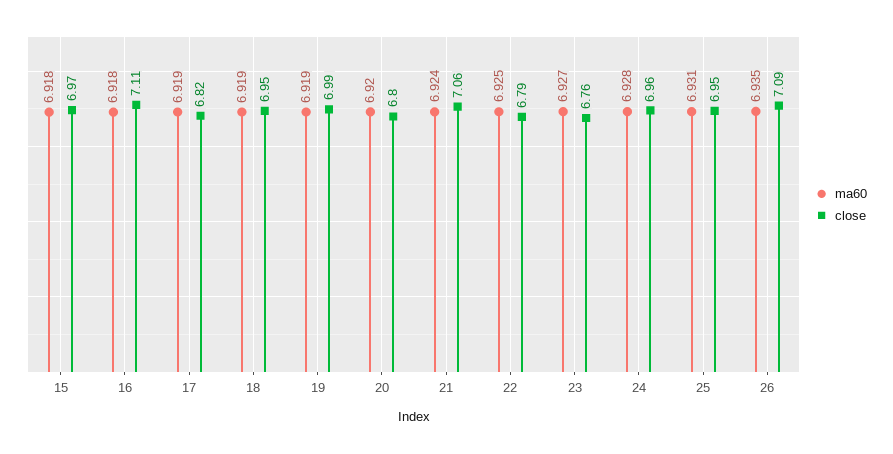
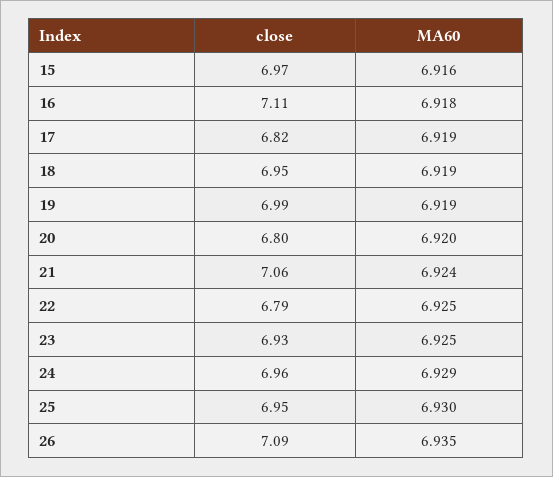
  {
    "ma60": {
-     "15": 6.918,
+     "15": 6.916,
      "16": 6.918,
      "17": 6.919,
      "18": 6.919,
      "19": 6.919,
      "20": 6.92,
      "21": 6.924,
      "22": 6.925,
-     "23": 6.927,
+     "23": 6.925,
-     "24": 6.928,
+     "24": 6.929,
-     "25": 6.931,
+     "25": 6.93,
      "26": 6.935
    },
    "close": {
      "15": 6.97,
      "16": 7.11,
      "17": 6.82,
      "18": 6.95,
      "19": 6.99,
      "20": 6.8,
      "21": 7.06,
      "22": 6.79,
-     "23": 6.76,
+     "23": 6.93,
      "24": 6.96,
      "25": 6.95,
      "26": 7.09
    }
  }

